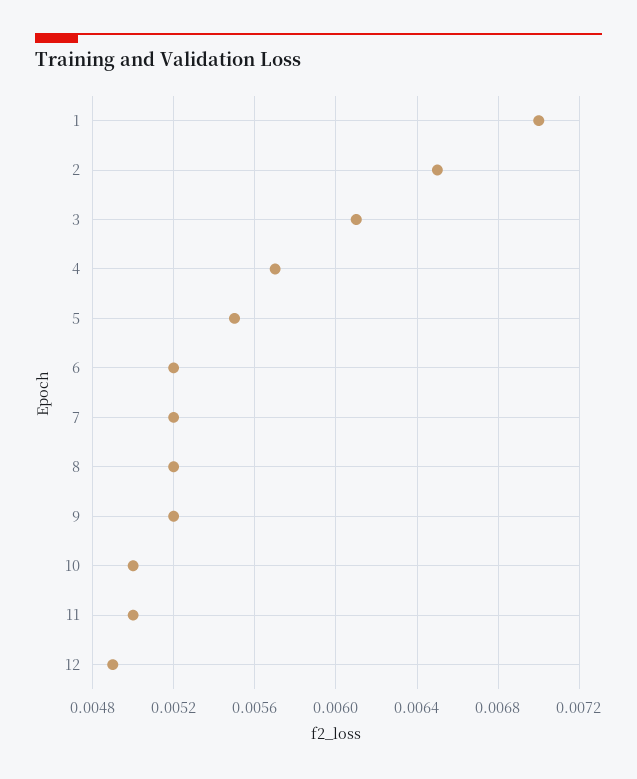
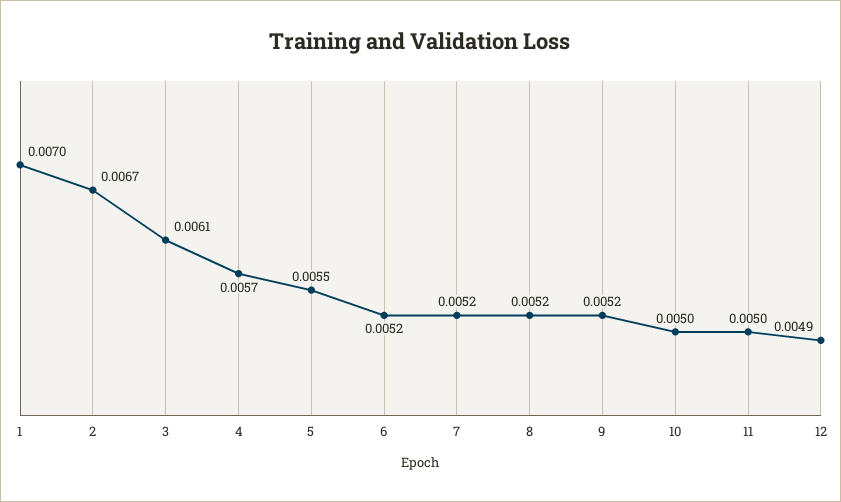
  {
    "1": 0.007,
-   "2": 0.0065,
+   "2": 0.0067,
    "3": 0.0061,
    "4": 0.0057,
    "5": 0.0055,
    "6": 0.0052,
    "7": 0.0052,
    "8": 0.0052,
    "9": 0.0052,
    "10": 0.005,
    "11": 0.005,
    "12": 0.0049
  }

